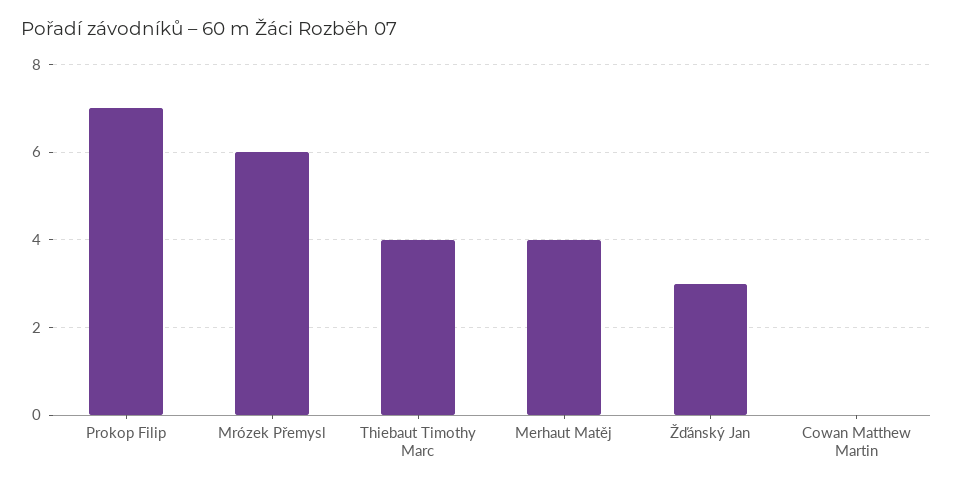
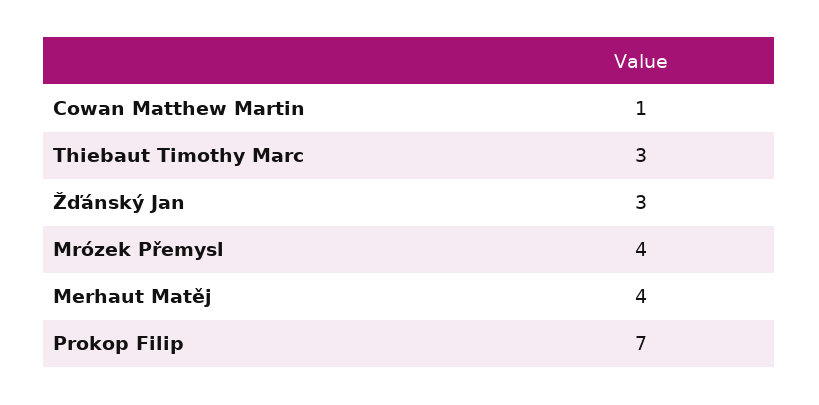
  {
    "Prokop Filip": 7,
-   "Mrózek Přemysl": 6,
+   "Mrózek Přemysl": 4,
-   "Thiebaut Timothy Marc": 4,
+   "Thiebaut Timothy Marc": 3,
    "Merhaut Matěj": 4,
    "Žďánský Jan": 3,
-   "Cowan Matthew Martin": 0
+   "Cowan Matthew Martin": 1
  }

